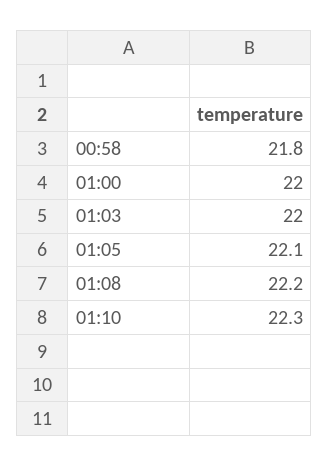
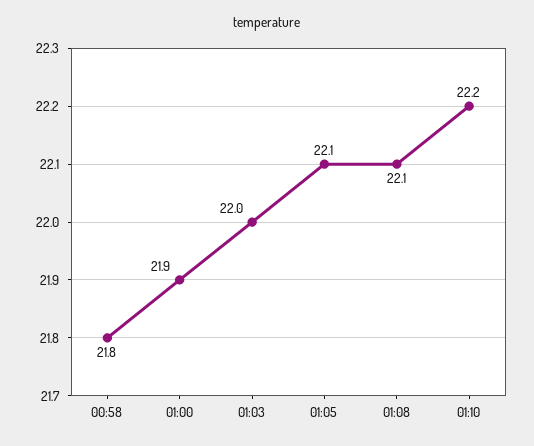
  {
    "00:58": 21.8,
-   "01:00": 22,
+   "01:00": 21.9,
    "01:03": 22,
    "01:05": 22.1,
-   "01:08": 22.2,
+   "01:08": 22.1,
-   "01:10": 22.3
+   "01:10": 22.2
  }

